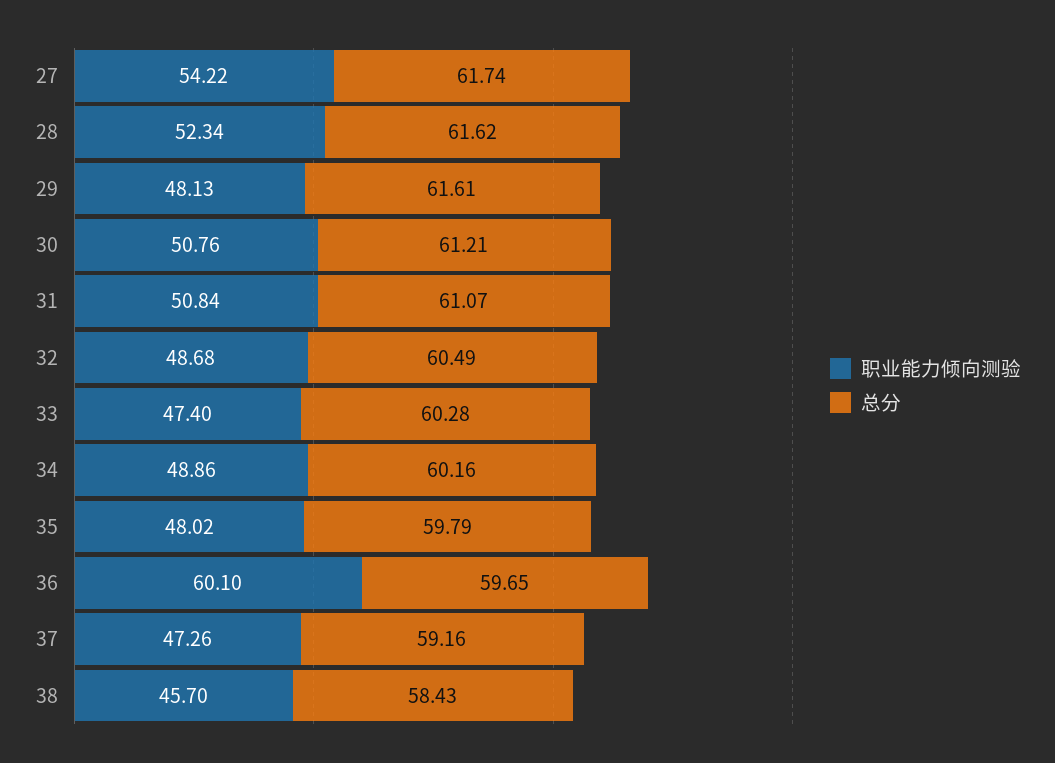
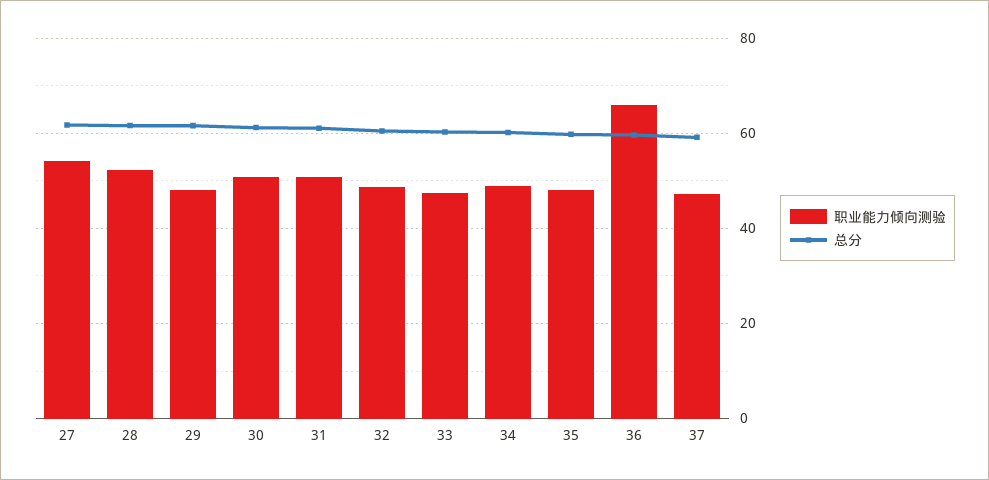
  {
    "职业能力倾向测验": {
      "27": 54.22,
      "28": 52.34,
      "29": 48.13,
      "30": 50.76,
      "31": 50.84,
      "32": 48.68,
      "33": 47.4,
      "34": 48.86,
      "35": 48.02,
-     "36": 60.1,
+     "36": 66,
-     "37": 47.26,
+     "37": 47.26
-     "38": 45.7
    },
    "总分": {
      "27": 61.74,
      "28": 61.62,
      "29": 61.61,
      "30": 61.21,
      "31": 61.07,
      "32": 60.49,
      "33": 60.28,
      "34": 60.16,
      "35": 59.79,
      "36": 59.65,
-     "37": 59.16,
+     "37": 59.16
-     "38": 58.43
    }
  }

